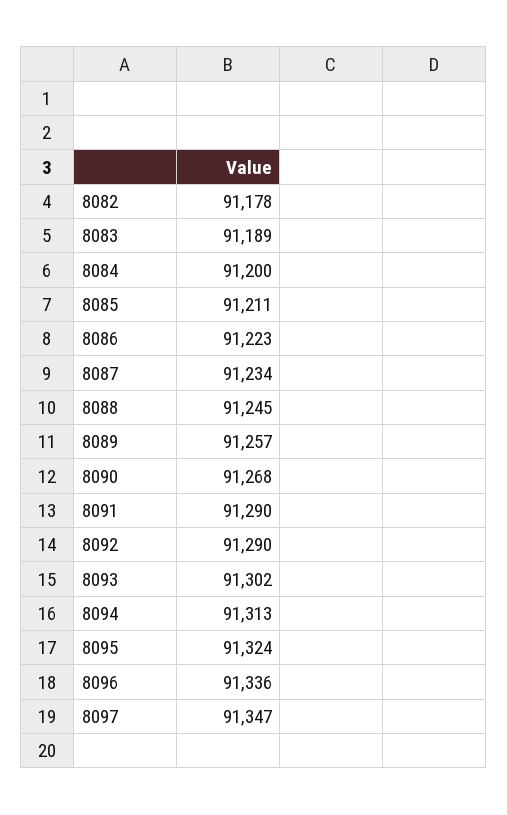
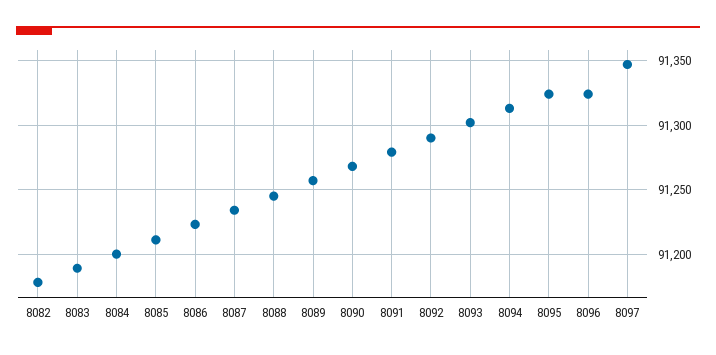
  {
    "8082": 91178,
    "8083": 91189,
    "8084": 91200,
    "8085": 91211,
    "8086": 91223,
    "8087": 91234,
    "8088": 91245,
    "8089": 91257,
    "8090": 91268,
-   "8091": 91290,
+   "8091": 91280,
    "8092": 91290,
    "8093": 91302,
    "8094": 91313,
    "8095": 91324,
-   "8096": 91336,
+   "8096": 91325,
    "8097": 91347
  }

